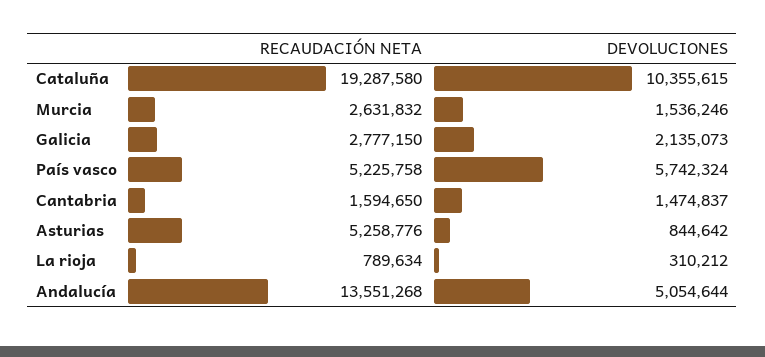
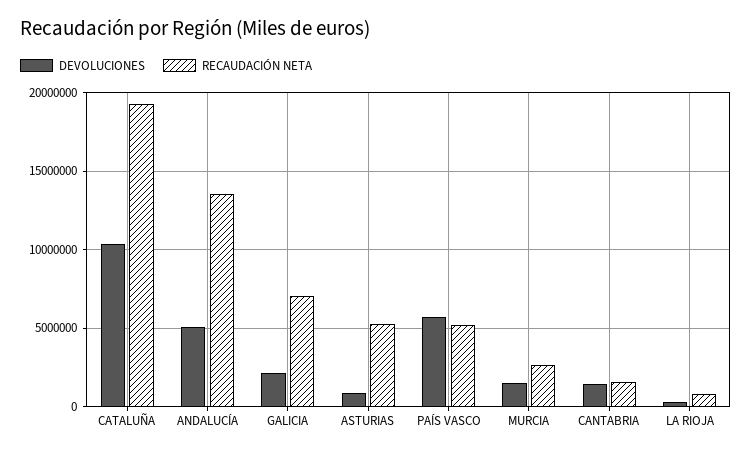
  {
    "RECAUDACIÓN NETA": {
      "Cataluña": 19287580,
      "Murcia": 2631832,
-     "Galicia": 2777150,
+     "Galicia": 7000000,
      "País vasco": 5225758,
      "Cantabria": 1594650,
      "Asturias": 5258776,
      "La rioja": 789634,
      "Andalucía": 13551268
    },
    "DEVOLUCIONES": {
      "Cataluña": 10355615,
      "Murcia": 1536246,
      "Galicia": 2135073,
      "País vasco": 5742324,
      "Cantabria": 1474837,
      "Asturias": 844642,
      "La rioja": 310212,
      "Andalucía": 5054644
    }
  }

